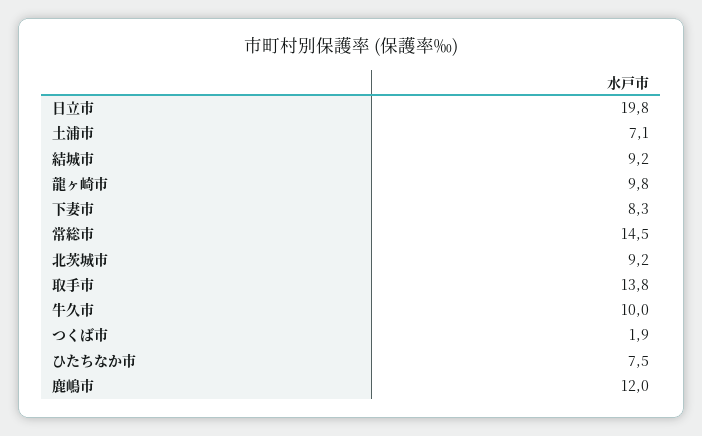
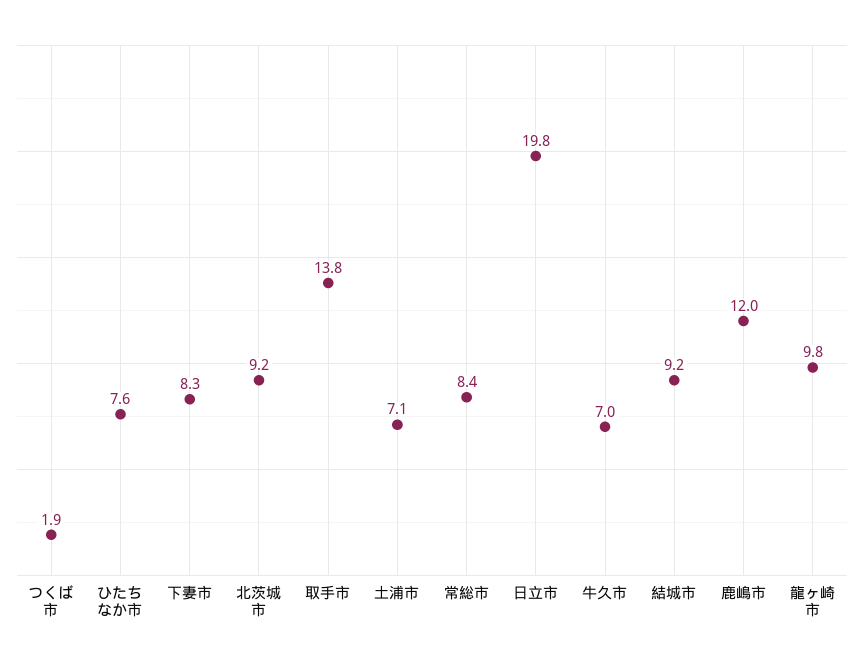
  {
    "日立市": 19.8,
    "土浦市": 7.1,
    "結城市": 9.2,
    "龍ヶ崎市": 9.8,
    "下妻市": 8.3,
-   "常総市": 14.5,
+   "常総市": 8.4,
    "北茨城市": 9.2,
    "取手市": 13.8,
-   "牛久市": 10,
+   "牛久市": 7,
    "つくば市": 1.9,
-   "ひたちなか市": 7.5,
+   "ひたちなか市": 7.6,
    "鹿嶋市": 12
  }

